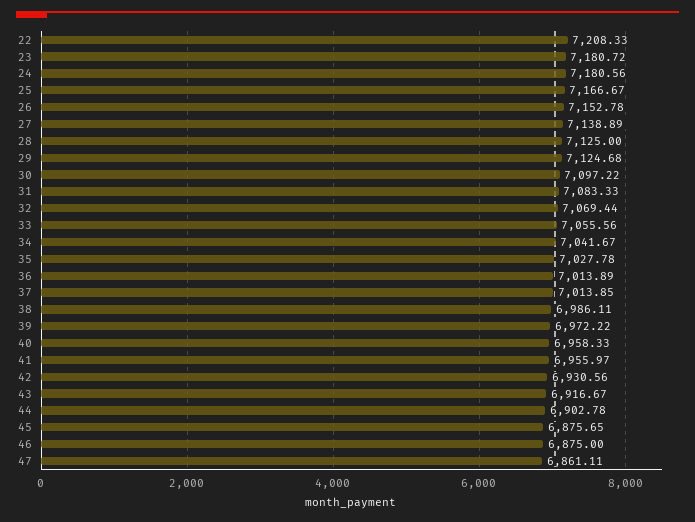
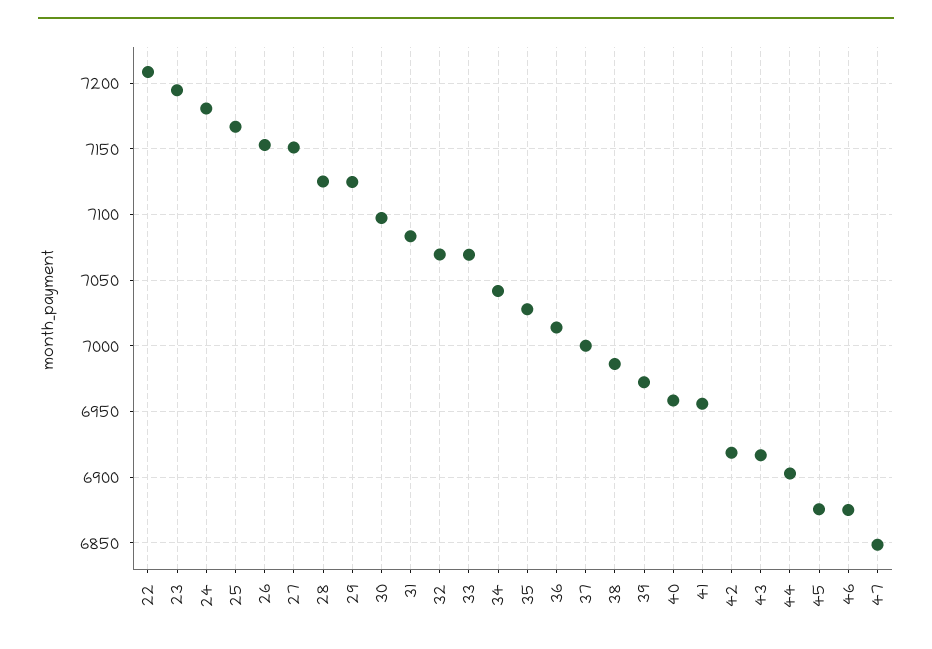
  {
    "22": 7208.33,
-   "23": 7180.72,
+   "23": 7195,
    "24": 7180.56,
    "25": 7166.67,
    "26": 7152.78,
-   "27": 7138.89,
+   "27": 7150,
    "28": 7125,
    "29": 7124.68,
    "30": 7097.22,
    "31": 7083.33,
    "32": 7069.44,
-   "33": 7055.56,
+   "33": 7070,
    "34": 7041.67,
    "35": 7027.78,
    "36": 7013.89,
-   "37": 7013.85,
+   "37": 7000,
    "38": 6986.11,
    "39": 6972.22,
    "40": 6958.33,
    "41": 6955.97,
-   "42": 6930.56,
+   "42": 6920,
    "43": 6916.67,
    "44": 6902.78,
    "45": 6875.65,
    "46": 6875,
-   "47": 6861.11
+   "47": 6850
  }

